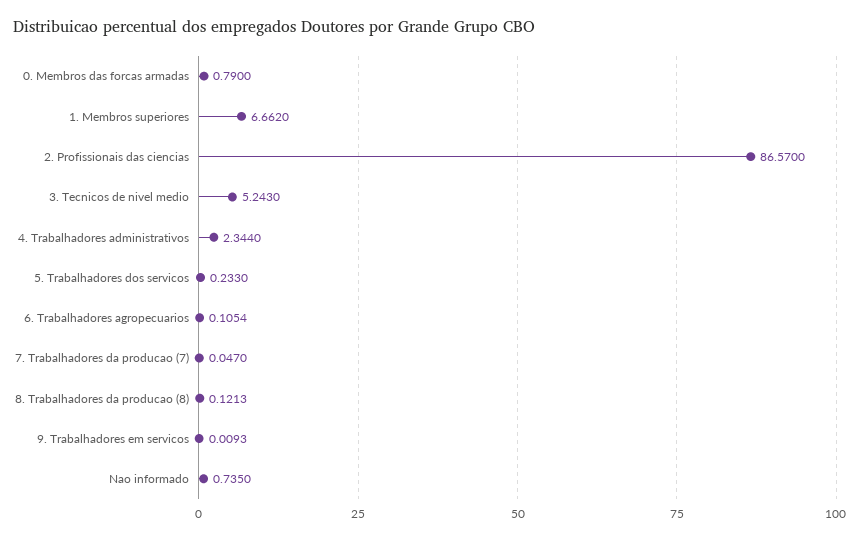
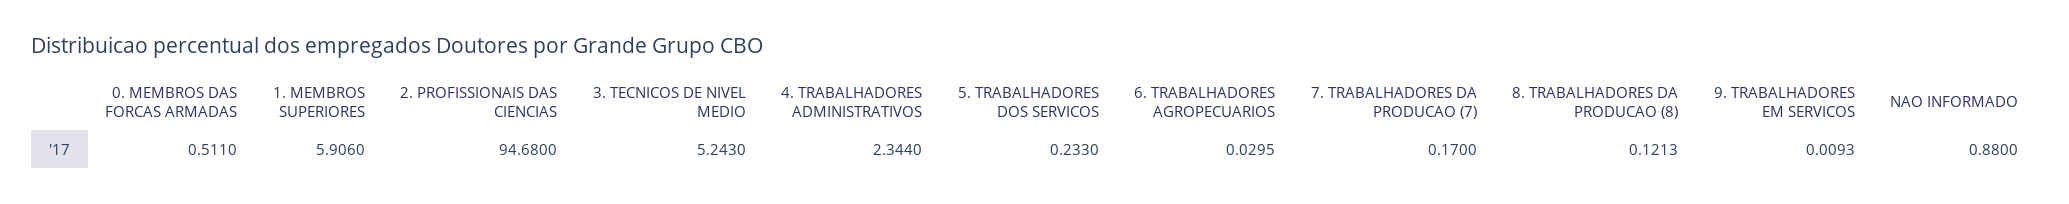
  {
-   "0. Membros das forcas armadas": 0.79,
+   "0. Membros das forcas armadas": 0.511,
-   "1. Membros superiores": 6.662,
+   "1. Membros superiores": 5.906,
-   "2. Profissionais das ciencias": 86.57,
+   "2. Profissionais das ciencias": 94.68,
    "3. Tecnicos de nivel medio": 5.243,
    "4. Trabalhadores administrativos": 2.344,
    "5. Trabalhadores dos servicos": 0.233,
-   "6. Trabalhadores agropecuarios": 0.1054,
+   "6. Trabalhadores agropecuarios": 0.0295,
-   "7. Trabalhadores da producao (7)": 0.047,
+   "7. Trabalhadores da producao (7)": 0.17,
    "8. Trabalhadores da producao (8)": 0.1213,
    "9. Trabalhadores em servicos": 0.0093,
-   "Nao informado": 0.735
+   "Nao informado": 0.88
  }

